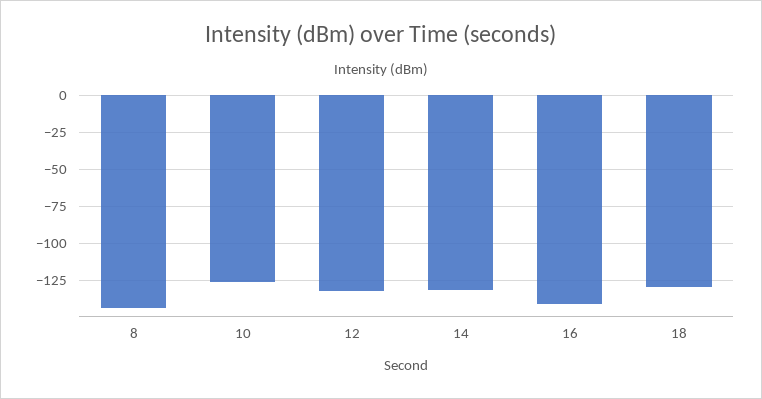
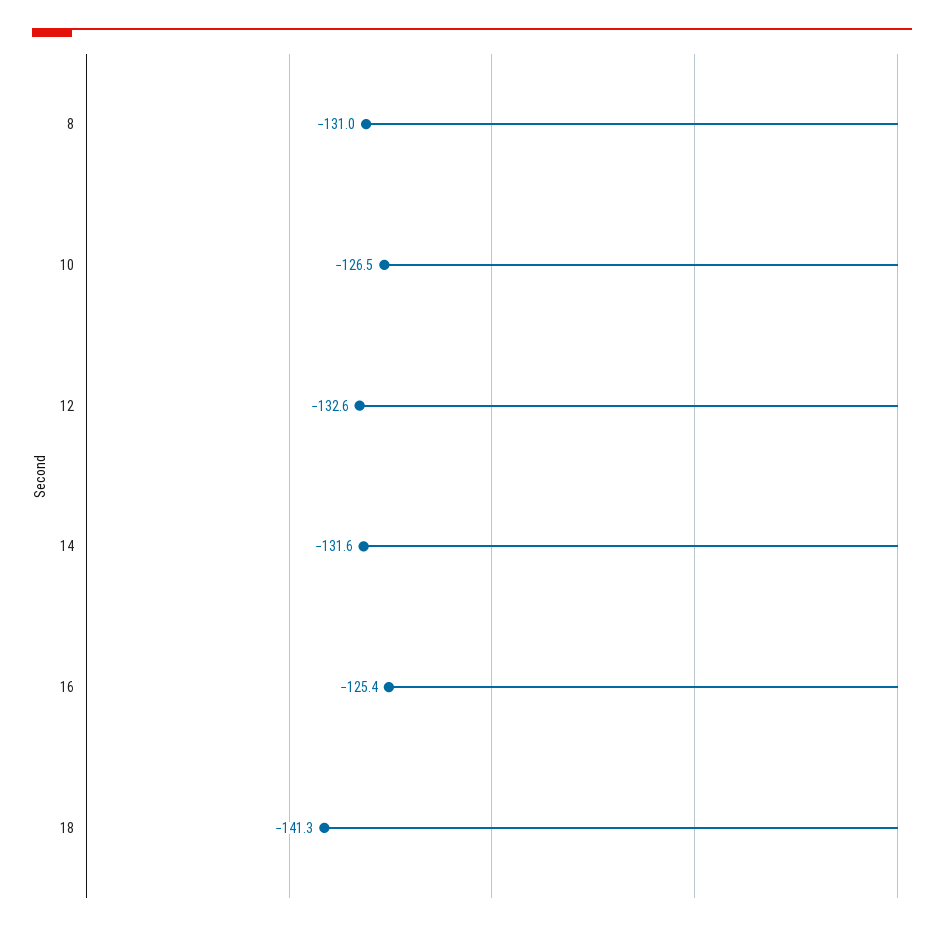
  {
-   "8": -145,
+   "8": -131,
    "10": -126.5,
    "12": -132.6,
    "14": -131.6,
-   "16": -140,
+   "16": -125.4,
-   "18": -130
+   "18": -141.3
  }

